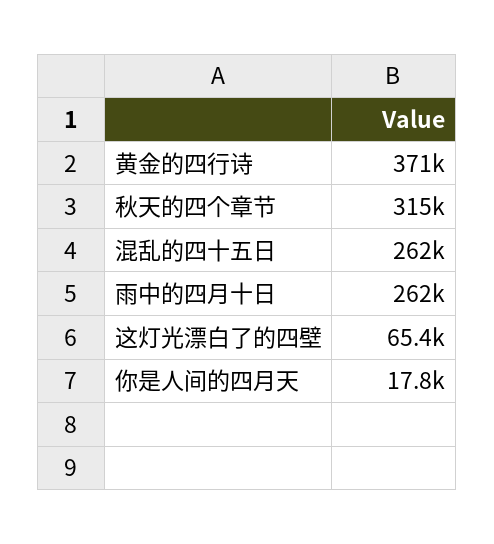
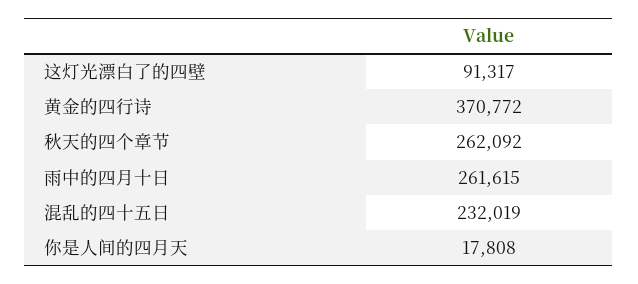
  {
    "黄金的四行诗": 370772,
-   "秋天的四个章节": 315000,
+   "秋天的四个章节": 262092,
-   "混乱的四十五日": 262000,
+   "混乱的四十五日": 232019,
    "雨中的四月十日": 261615,
-   "这灯光漂白了的四壁": 65400,
+   "这灯光漂白了的四壁": 91317,
    "你是人间的四月天": 17808
  }

